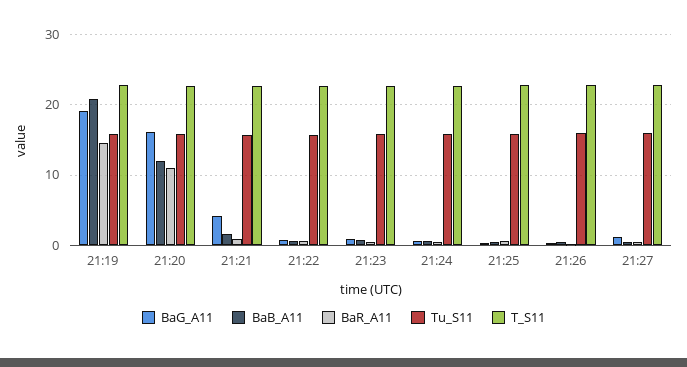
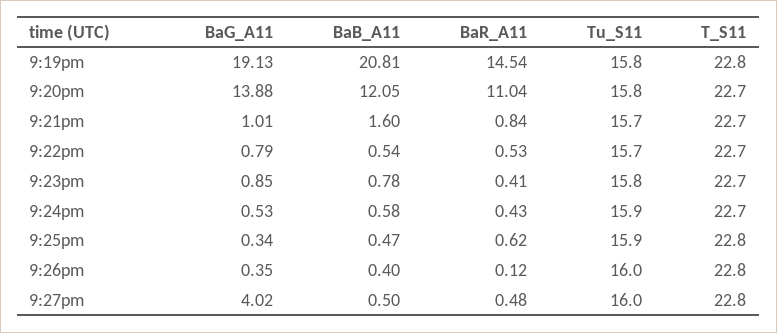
  {
    "BaG_A11": {
      "21:19": 19.13,
-     "21:20": 16,
+     "21:20": 13.88,
-     "21:21": 4,
+     "21:21": 1.01,
      "21:22": 0.79,
      "21:23": 0.85,
      "21:24": 0.53,
      "21:25": 0.34,
      "21:26": 0.35,
-     "21:27": 1
+     "21:27": 4.02
    },
    "BaB_A11": {
      "21:19": 20.81,
      "21:20": 12.05,
      "21:21": 1.6,
      "21:22": 0.54,
      "21:23": 0.78,
      "21:24": 0.58,
      "21:25": 0.47,
      "21:26": 0.4,
      "21:27": 0.5
    },
    "BaR_A11": {
      "21:19": 14.54,
      "21:20": 11.04,
      "21:21": 0.84,
      "21:22": 0.53,
      "21:23": 0.41,
      "21:24": 0.43,
      "21:25": 0.62,
      "21:26": 0.12,
      "21:27": 0.48
    },
    "Tu_S11": {
      "21:19": 15.8,
      "21:20": 15.8,
      "21:21": 15.7,
      "21:22": 15.7,
      "21:23": 15.8,
      "21:24": 15.9,
      "21:25": 15.9,
      "21:26": 16,
      "21:27": 16
    },
    "T_S11": {
      "21:19": 22.8,
      "21:20": 22.7,
      "21:21": 22.7,
      "21:22": 22.7,
      "21:23": 22.7,
      "21:24": 22.7,
      "21:25": 22.8,
      "21:26": 22.8,
      "21:27": 22.8
    }
  }

